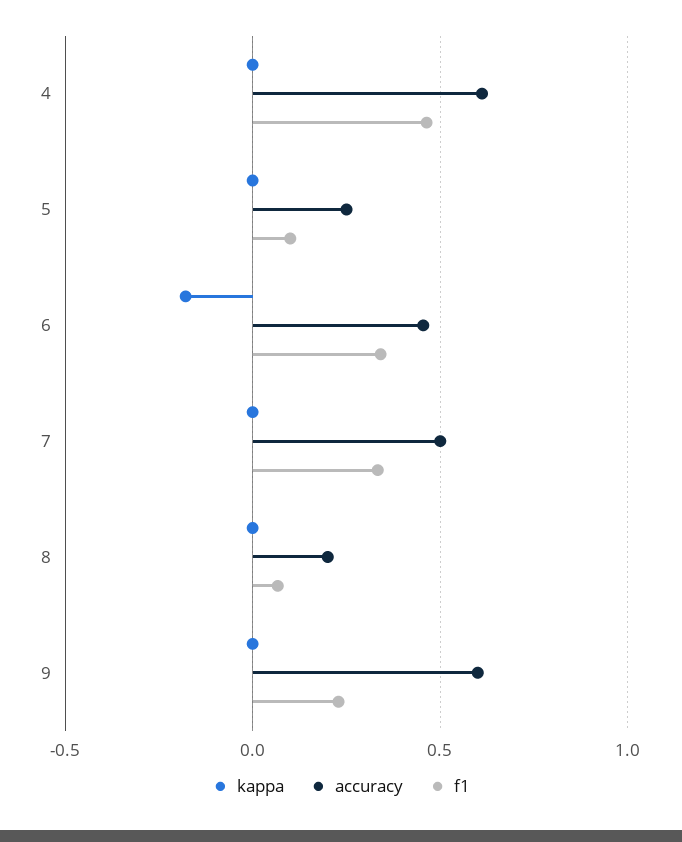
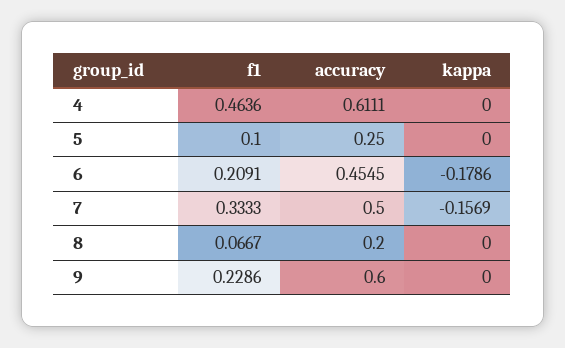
  {
    "kappa": {
      "4": 0,
      "5": 0,
      "6": -0.1786,
-     "7": 0,
+     "7": -0.1569,
      "8": 0,
      "9": 0
    },
    "accuracy": {
      "4": 0.6111,
      "5": 0.25,
      "6": 0.4545,
      "7": 0.5,
      "8": 0.2,
      "9": 0.6
    },
    "f1": {
      "4": 0.4636,
      "5": 0.1,
-     "6": 0.35,
+     "6": 0.2091,
      "7": 0.3333,
      "8": 0.0667,
      "9": 0.2286
    }
  }

